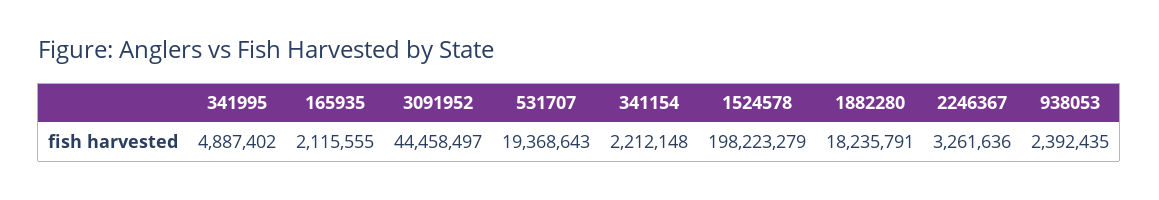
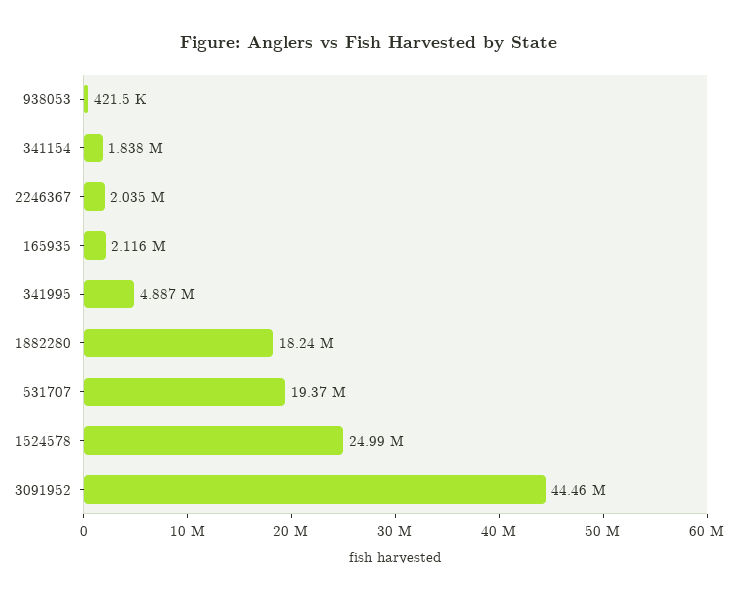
  {
    "341995": 4887402,
    "165935": 2115555,
    "3091952": 44458497,
    "531707": 19368643,
-   "341154": 2212148,
+   "341154": 1838000,
-   "1524578": 198223279,
+   "1524578": 24990000,
    "1882280": 18235791,
-   "2246367": 3261636,
+   "2246367": 2035000,
-   "938053": 2392435
+   "938053": 421500
  }

